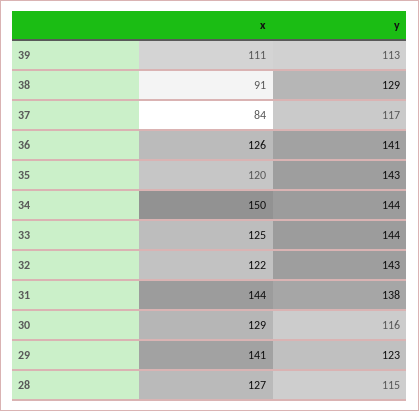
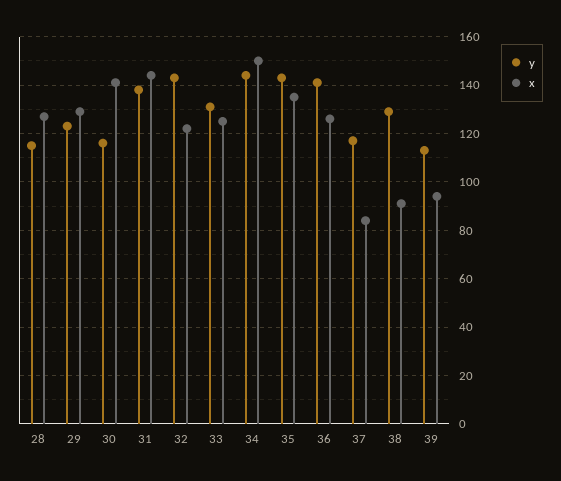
  {
    "x": {
-     "39": 111,
+     "39": 95,
      "38": 91,
      "37": 84,
      "36": 126,
-     "35": 120,
+     "35": 135,
      "34": 150,
      "33": 125,
      "32": 122,
      "31": 144,
-     "30": 129,
+     "30": 140,
-     "29": 141,
+     "29": 130,
      "28": 127
    },
    "y": {
      "39": 113,
      "38": 129,
      "37": 117,
      "36": 141,
      "35": 143,
      "34": 144,
-     "33": 144,
+     "33": 130,
      "32": 143,
      "31": 138,
      "30": 116,
      "29": 123,
      "28": 115
    }
  }

